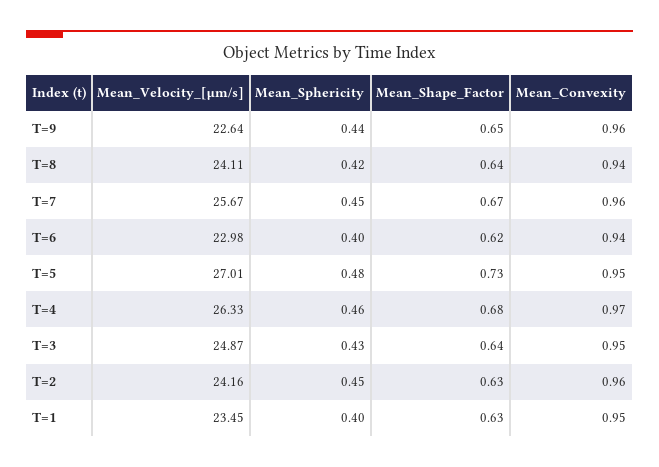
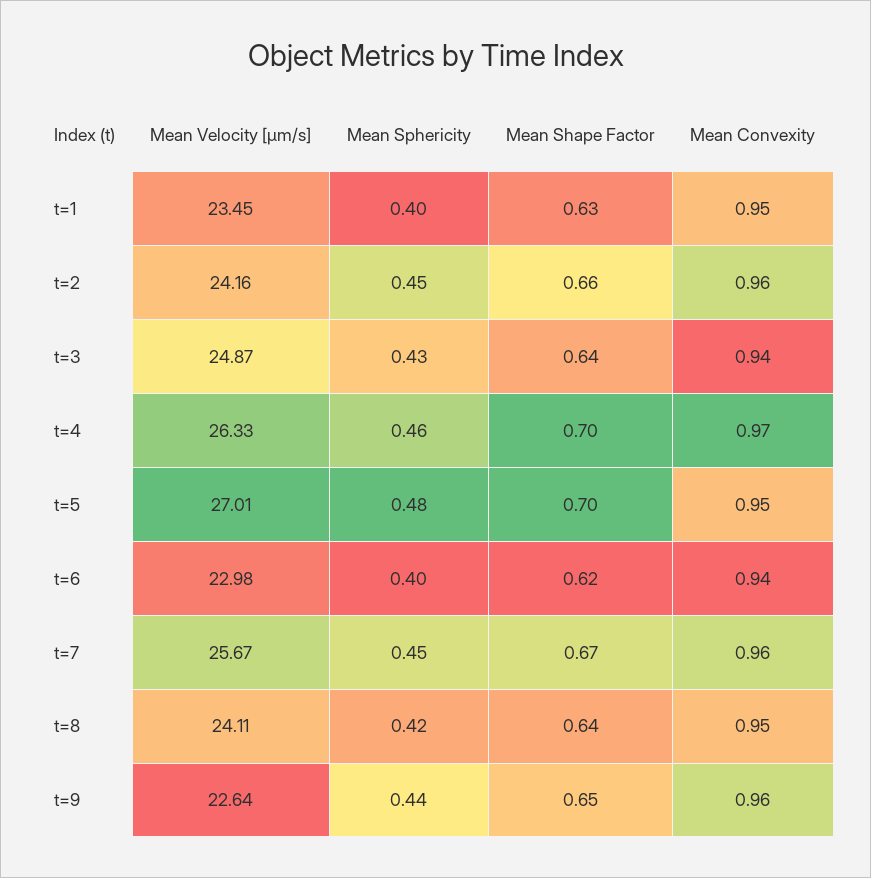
  {
    "Mean_Velocity_[µm/s]": {
      "T=9": 22.64,
      "T=8": 24.11,
      "T=7": 25.67,
      "T=6": 22.98,
      "T=5": 27.01,
      "T=4": 26.33,
      "T=3": 24.87,
      "T=2": 24.16,
      "T=1": 23.45
    },
    "Mean_Sphericity": {
      "T=9": 0.44,
      "T=8": 0.42,
      "T=7": 0.45,
      "T=6": 0.4,
      "T=5": 0.48,
      "T=4": 0.46,
      "T=3": 0.43,
      "T=2": 0.45,
      "T=1": 0.4
    },
    "Mean_Shape_Factor": {
      "T=9": 0.65,
      "T=8": 0.64,
      "T=7": 0.67,
      "T=6": 0.62,
-     "T=5": 0.73,
+     "T=5": 0.7,
-     "T=4": 0.68,
+     "T=4": 0.7,
      "T=3": 0.64,
-     "T=2": 0.63,
+     "T=2": 0.66,
      "T=1": 0.63
    },
    "Mean_Convexity": {
      "T=9": 0.96,
-     "T=8": 0.94,
+     "T=8": 0.95,
      "T=7": 0.96,
      "T=6": 0.94,
      "T=5": 0.95,
      "T=4": 0.97,
-     "T=3": 0.95,
+     "T=3": 0.94,
      "T=2": 0.96,
      "T=1": 0.95
    }
  }

